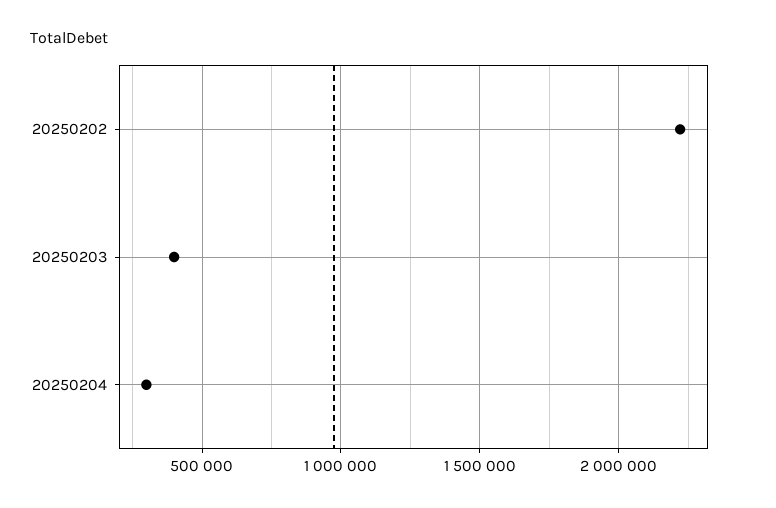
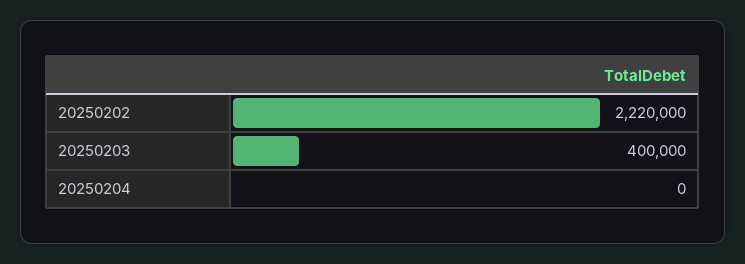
  {
    "20250202": 2220000,
    "20250203": 400000,
-   "20250204": 300000
+   "20250204": 0
  }

